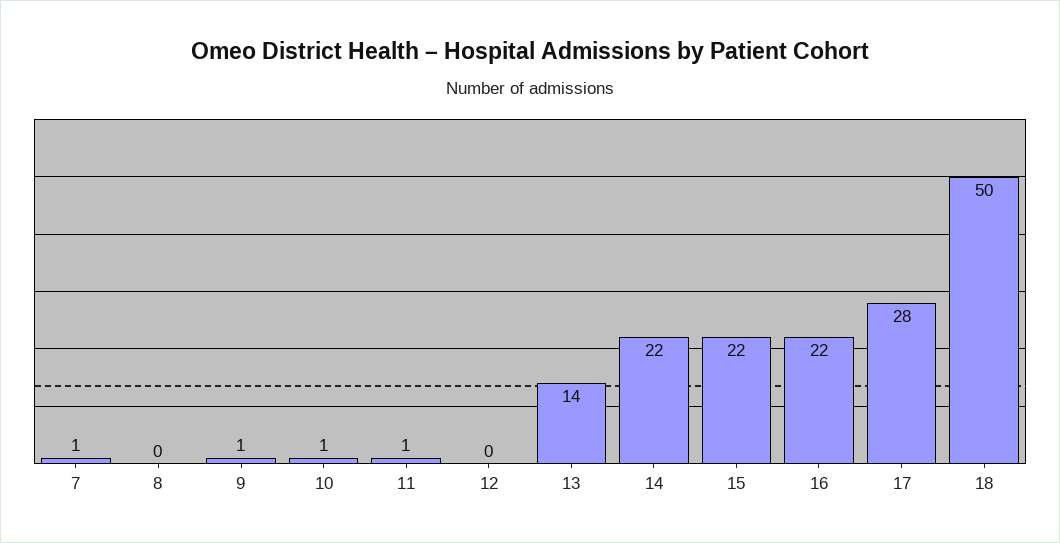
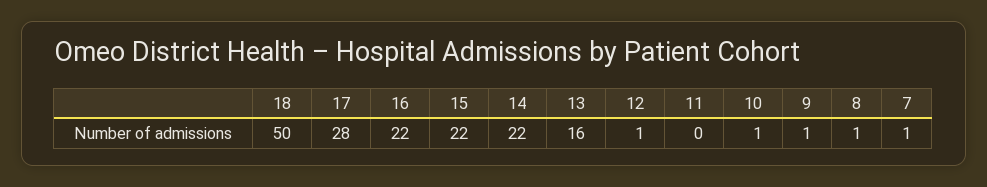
  {
    "7": 1,
-   "8": 0,
+   "8": 1,
    "9": 1,
    "10": 1,
-   "11": 1,
+   "11": 0,
-   "12": 0,
+   "12": 1,
-   "13": 14,
+   "13": 16,
    "14": 22,
    "15": 22,
    "16": 22,
    "17": 28,
    "18": 50
  }

